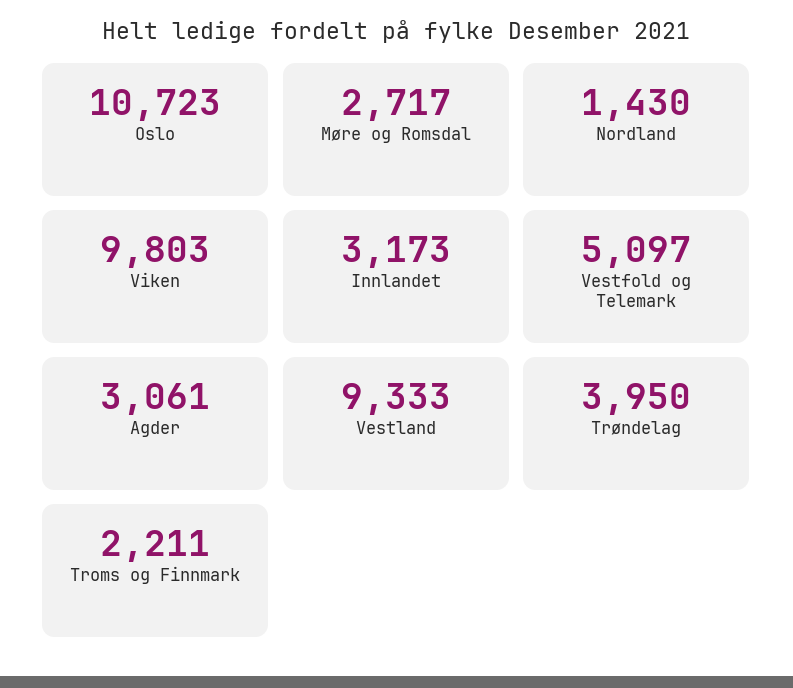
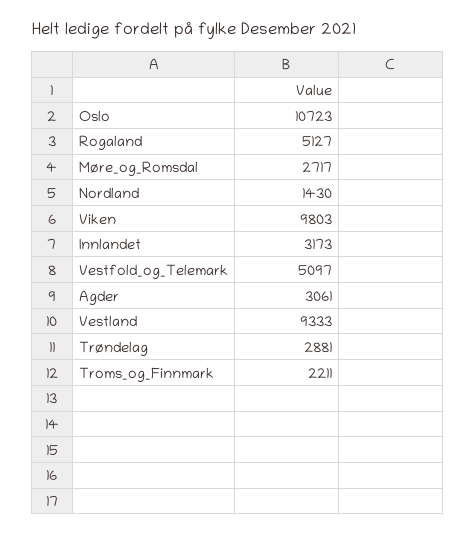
  {
    "Oslo": 10723,
    "Møre og Romsdal": 2717,
    "Nordland": 1430,
    "Viken": 9803,
    "Innlandet": 3173,
    "Vestfold og Telemark": 5097,
    "Agder": 3061,
    "Vestland": 9333,
-   "Trøndelag": 3950,
+   "Trøndelag": 2881,
-   "Troms og Finnmark": 2211
+   "Troms og Finnmark": 2211,
+   "Rogaland": 5127
  }

